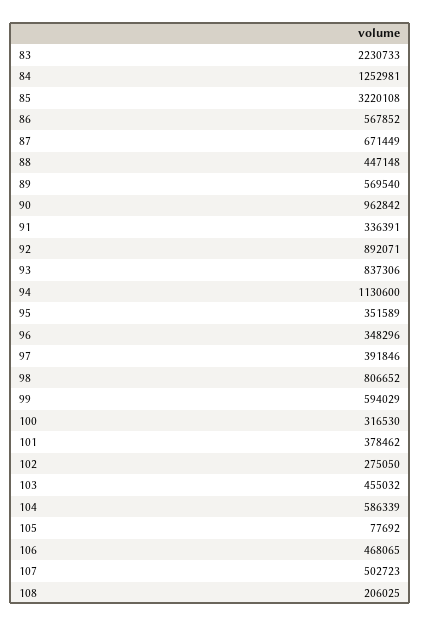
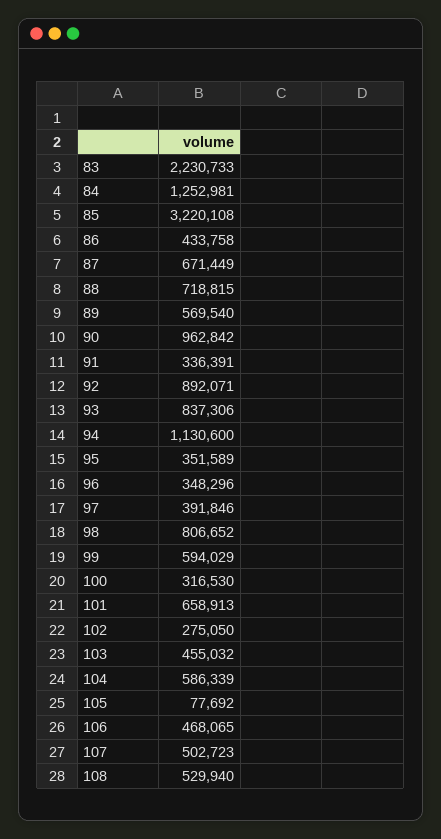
  {
    "83": 2230733,
    "84": 1252981,
    "85": 3220108,
-   "86": 567852,
+   "86": 433758,
    "87": 671449,
-   "88": 447148,
+   "88": 718815,
    "89": 569540,
    "90": 962842,
    "91": 336391,
    "92": 892071,
    "93": 837306,
    "94": 1130600,
    "95": 351589,
    "96": 348296,
    "97": 391846,
    "98": 806652,
    "99": 594029,
    "100": 316530,
-   "101": 378462,
+   "101": 658913,
    "102": 275050,
    "103": 455032,
    "104": 586339,
    "105": 77692,
    "106": 468065,
    "107": 502723,
-   "108": 206025
+   "108": 529940
  }

